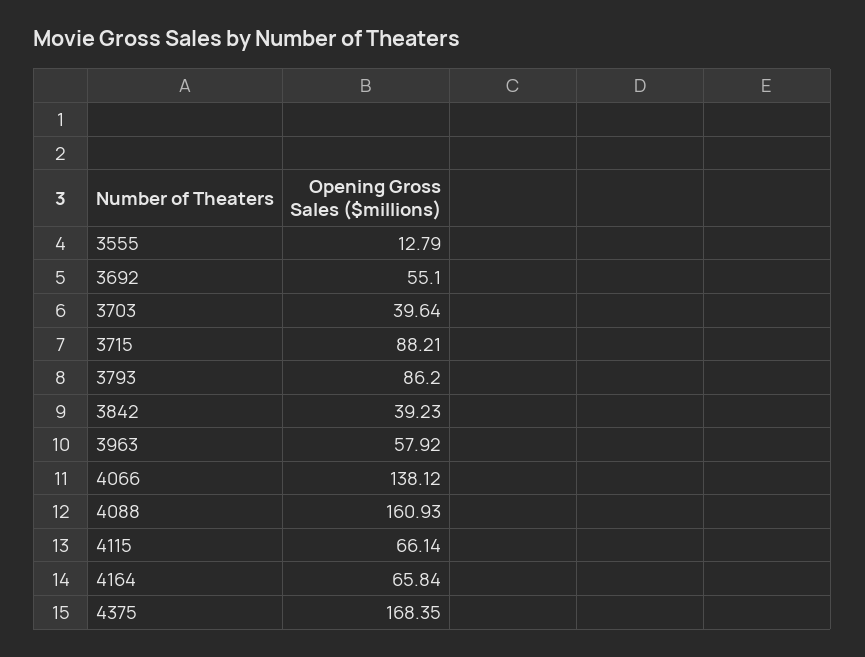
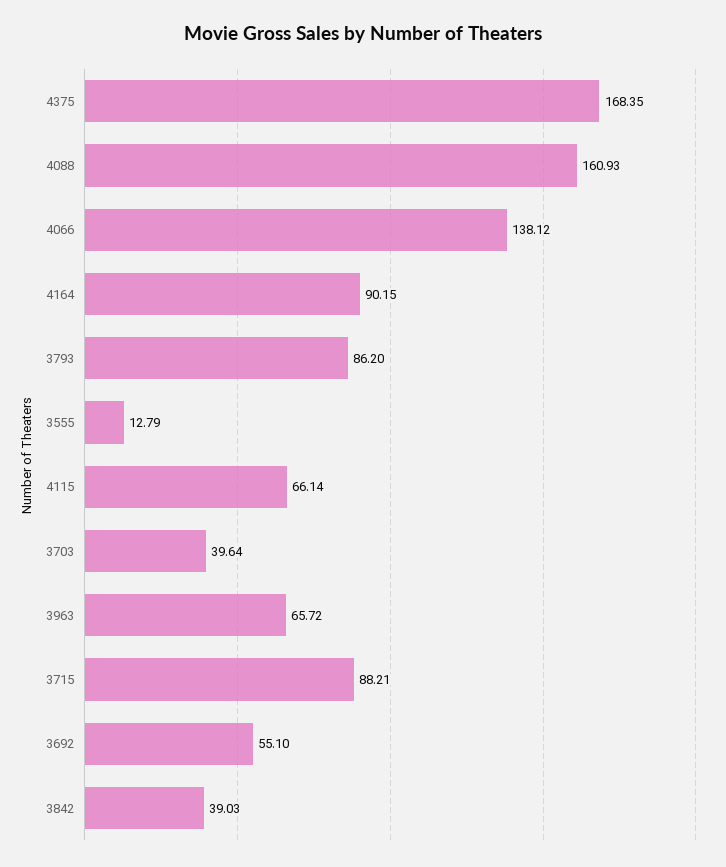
  {
    "3555": 12.79,
    "3692": 55.1,
    "3703": 39.64,
    "3715": 88.21,
    "3793": 86.2,
-   "3842": 39.23,
+   "3842": 39.03,
-   "3963": 57.92,
+   "3963": 65.72,
    "4066": 138.12,
    "4088": 160.93,
    "4115": 66.14,
-   "4164": 65.84,
+   "4164": 90.15,
    "4375": 168.35
  }

